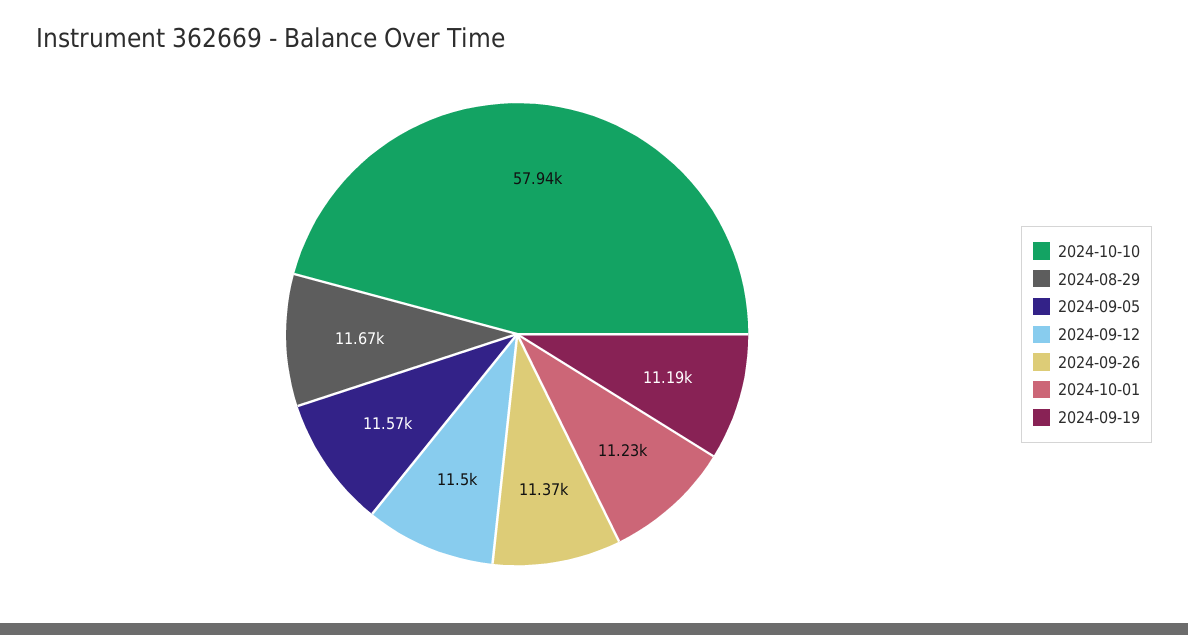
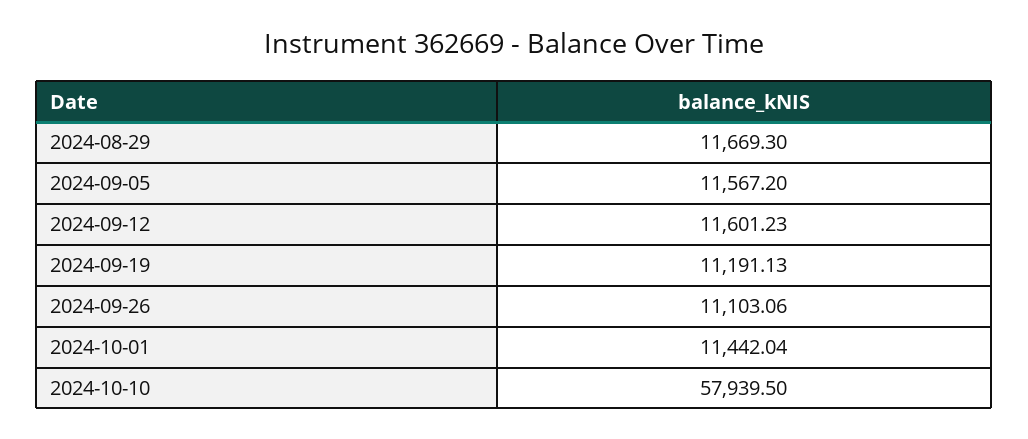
  {
    "2024-10-10": 57939.5,
    "2024-08-29": 11669.3,
    "2024-09-05": 11567.2,
-   "2024-09-12": 11500,
+   "2024-09-12": 11601.23,
-   "2024-09-26": 11370,
+   "2024-09-26": 11103.06,
-   "2024-10-01": 11230,
+   "2024-10-01": 11442.04,
    "2024-09-19": 11191.13
  }

